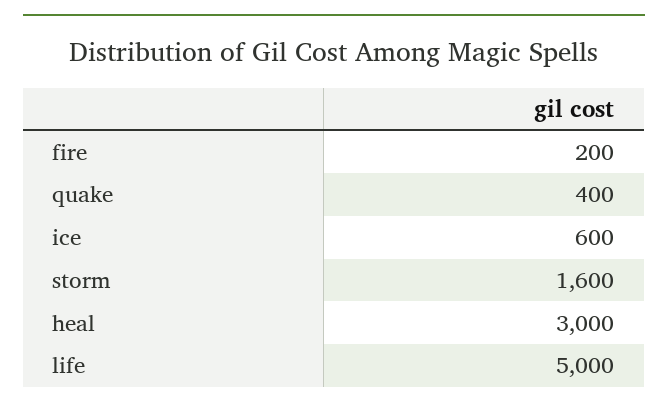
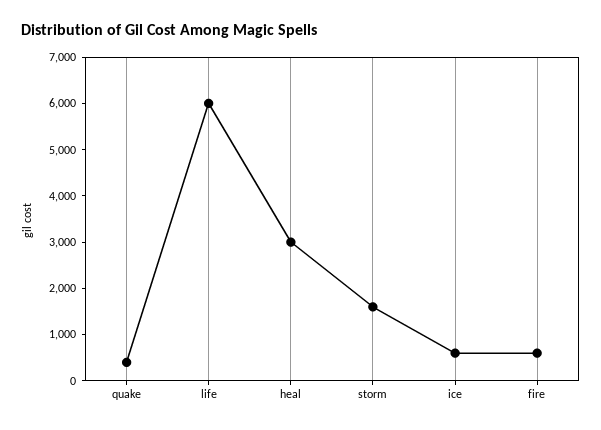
  {
-   "fire": 200,
+   "fire": 600,
    "quake": 400,
    "ice": 600,
    "storm": 1600,
    "heal": 3000,
-   "life": 5000
+   "life": 6000
  }

